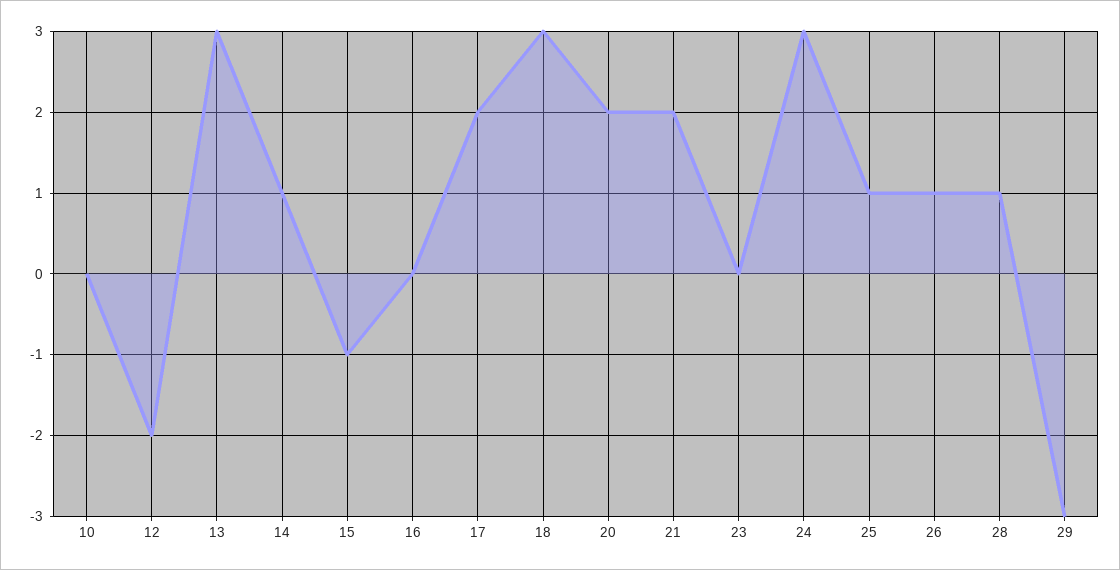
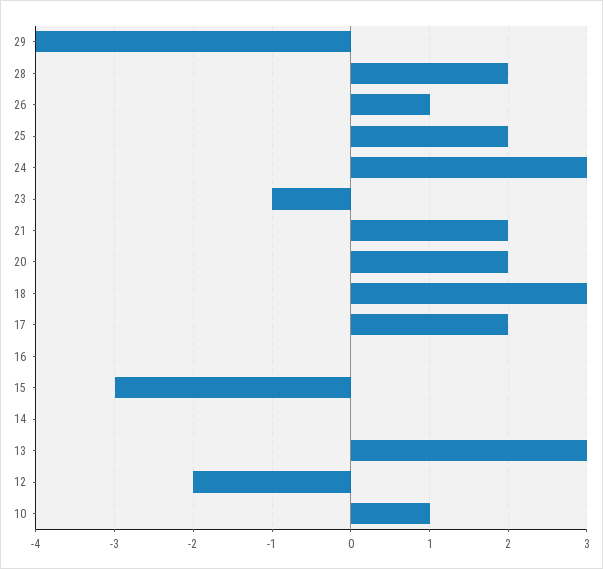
  {
-   "10": 0,
+   "10": 1,
    "12": -2,
    "13": 3,
-   "14": 1,
+   "14": 0,
-   "15": -1,
+   "15": -3,
    "16": 0,
    "17": 2,
    "18": 3,
    "20": 2,
    "21": 2,
-   "23": 0,
+   "23": -1,
    "24": 3,
-   "25": 1,
+   "25": 2,
    "26": 1,
-   "28": 1,
+   "28": 2,
-   "29": -3
+   "29": -4
  }

